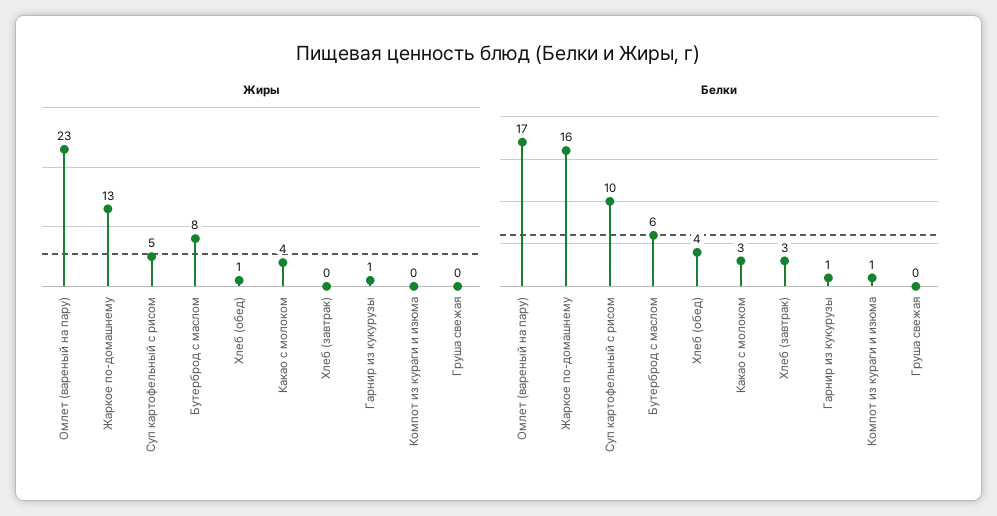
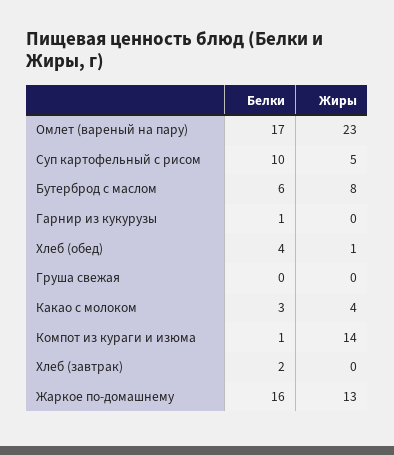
  {
    "Жиры": {
      "Омлет (вареный на пару)": 23,
      "Жаркое по-домашнему": 13,
      "Суп картофельный с рисом": 5,
      "Бутерброд с маслом": 8,
      "Хлеб (обед)": 1,
      "Какао с молоком": 4,
      "Хлеб (завтрак)": 0,
-     "Гарнир из кукурузы": 1,
+     "Гарнир из кукурузы": 0,
-     "Компот из кураги и изюма": 0,
+     "Компот из кураги и изюма": 14,
      "Груша свежая": 0
    },
    "Белки": {
      "Омлет (вареный на пару)": 17,
      "Жаркое по-домашнему": 16,
      "Суп картофельный с рисом": 10,
      "Бутерброд с маслом": 6,
      "Хлеб (обед)": 4,
      "Какао с молоком": 3,
-     "Хлеб (завтрак)": 3,
+     "Хлеб (завтрак)": 2,
      "Гарнир из кукурузы": 1,
      "Компот из кураги и изюма": 1,
      "Груша свежая": 0
    }
  }

